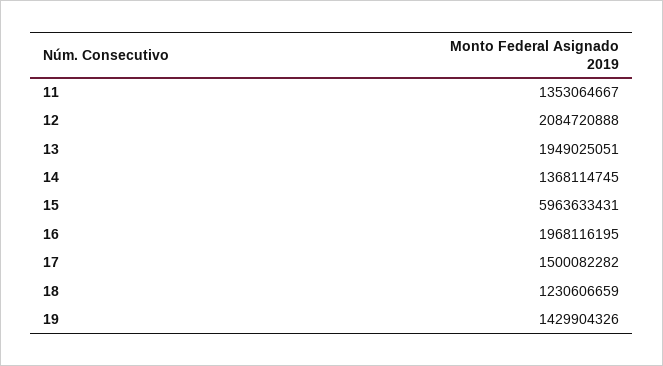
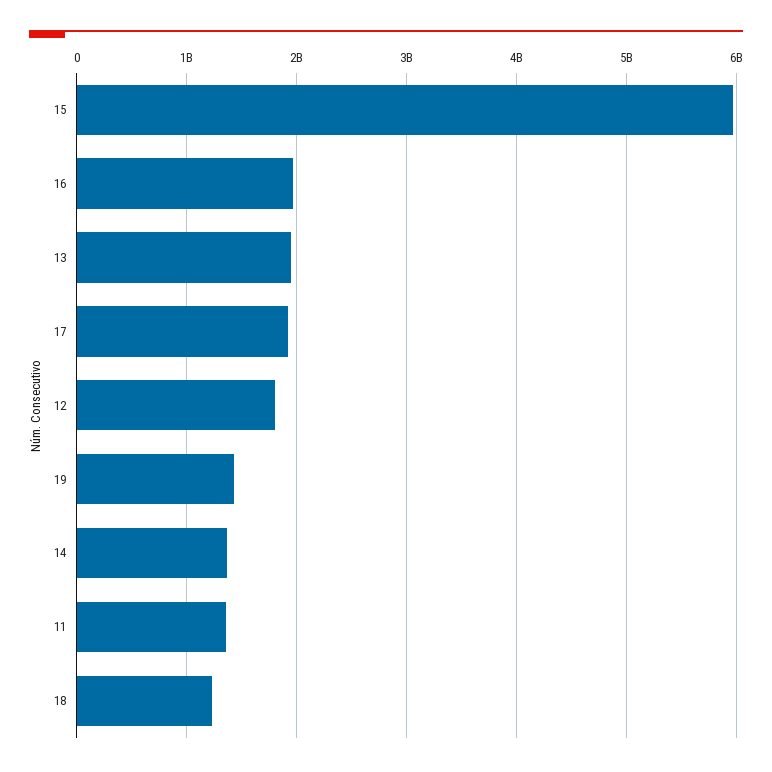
  {
    "11": 1353064667,
-   "12": 2084720888,
+   "12": 1800000000,
    "13": 1949025051,
    "14": 1368114745,
    "15": 5963633431,
    "16": 1968116195,
-   "17": 1500082282,
+   "17": 1900000000,
    "18": 1230606659,
    "19": 1429904326
  }

